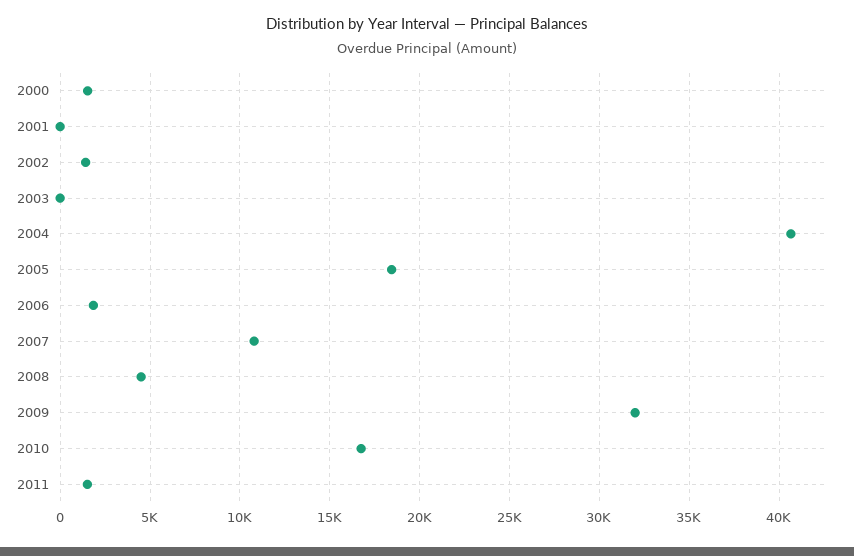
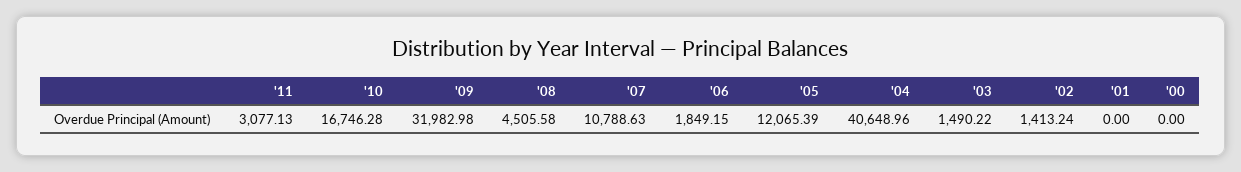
  {
-   "2000": 1500,
+   "2000": 0,
    "2001": 0,
    "2002": 1413.24,
-   "2003": 0,
+   "2003": 1490.22,
    "2004": 40648.96,
-   "2005": 18500,
+   "2005": 12065.39,
    "2006": 1849.15,
    "2007": 10788.63,
    "2008": 4505.58,
    "2009": 31982.98,
    "2010": 16746.28,
-   "2011": 1500
+   "2011": 3077.13
  }

